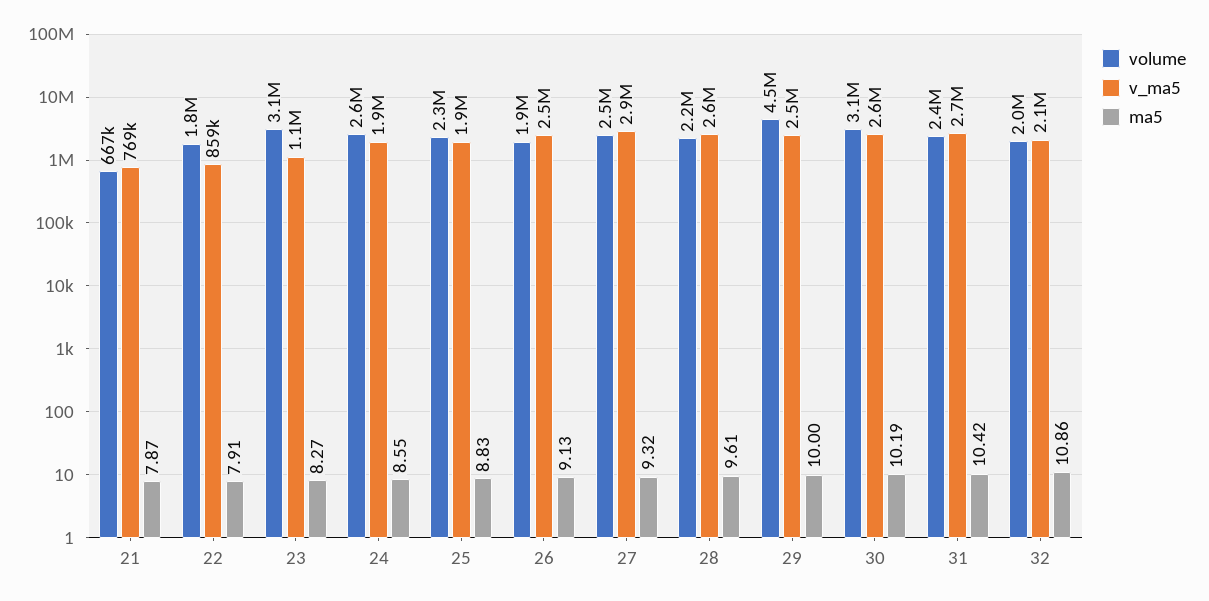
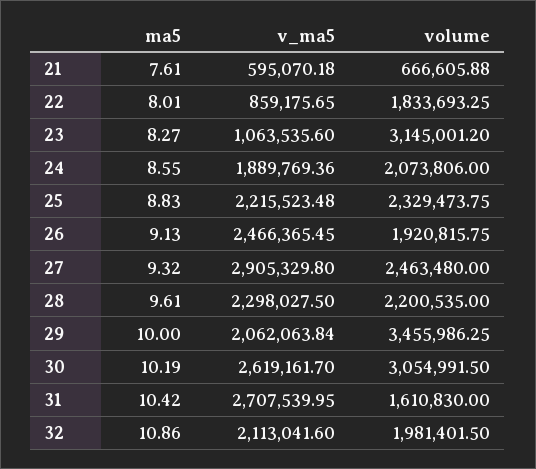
  {
    "volume": {
      "21": 666605.88,
      "22": 1833693.25,
      "23": 3145001.2,
-     "24": 2600000,
+     "24": 2073806,
      "25": 2329473.75,
      "26": 1920815.75,
      "27": 2463480,
      "28": 2200535,
-     "29": 4500000,
+     "29": 3455986.25,
      "30": 3054991.5,
-     "31": 2400000,
+     "31": 1610830,
      "32": 1981401.5
    },
    "v_ma5": {
-     "21": 769000,
+     "21": 595070.18,
      "22": 859175.65,
      "23": 1063535.6,
      "24": 1889769.36,
-     "25": 1900000,
+     "25": 2215523.48,
      "26": 2466365.45,
      "27": 2905329.8,
-     "28": 2600000,
+     "28": 2298027.5,
-     "29": 2500000,
+     "29": 2062063.84,
      "30": 2619161.7,
      "31": 2707539.95,
      "32": 2113041.6
    },
    "ma5": {
-     "21": 7.87,
+     "21": 7.61,
-     "22": 7.91,
+     "22": 8.01,
      "23": 8.27,
      "24": 8.55,
      "25": 8.83,
      "26": 9.13,
      "27": 9.32,
      "28": 9.61,
      "29": 10,
      "30": 10.19,
      "31": 10.42,
      "32": 10.86
    }
  }

